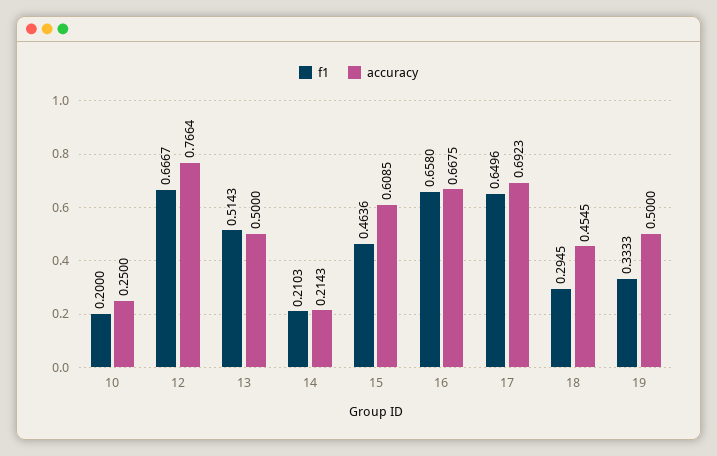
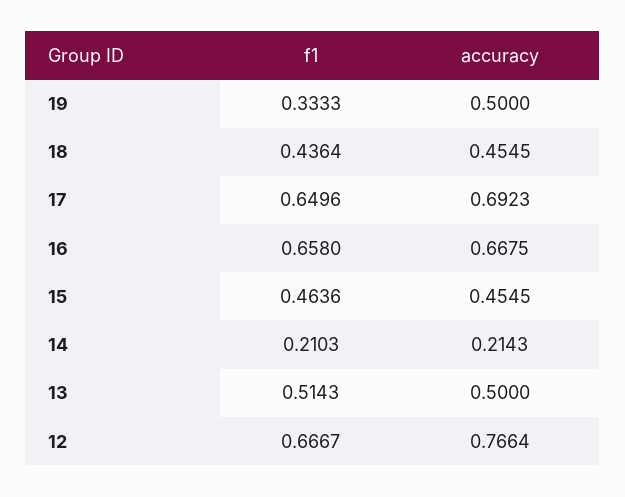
  {
    "f1": {
-     "10": 0.2,
      "12": 0.6667,
      "13": 0.5143,
      "14": 0.2103,
      "15": 0.4636,
      "16": 0.658,
      "17": 0.6496,
-     "18": 0.2945,
+     "18": 0.4364,
      "19": 0.3333
    },
    "accuracy": {
-     "10": 0.25,
      "12": 0.7664,
      "13": 0.5,
      "14": 0.2143,
-     "15": 0.6085,
+     "15": 0.4545,
      "16": 0.6675,
      "17": 0.6923,
      "18": 0.4545,
      "19": 0.5
    }
  }

